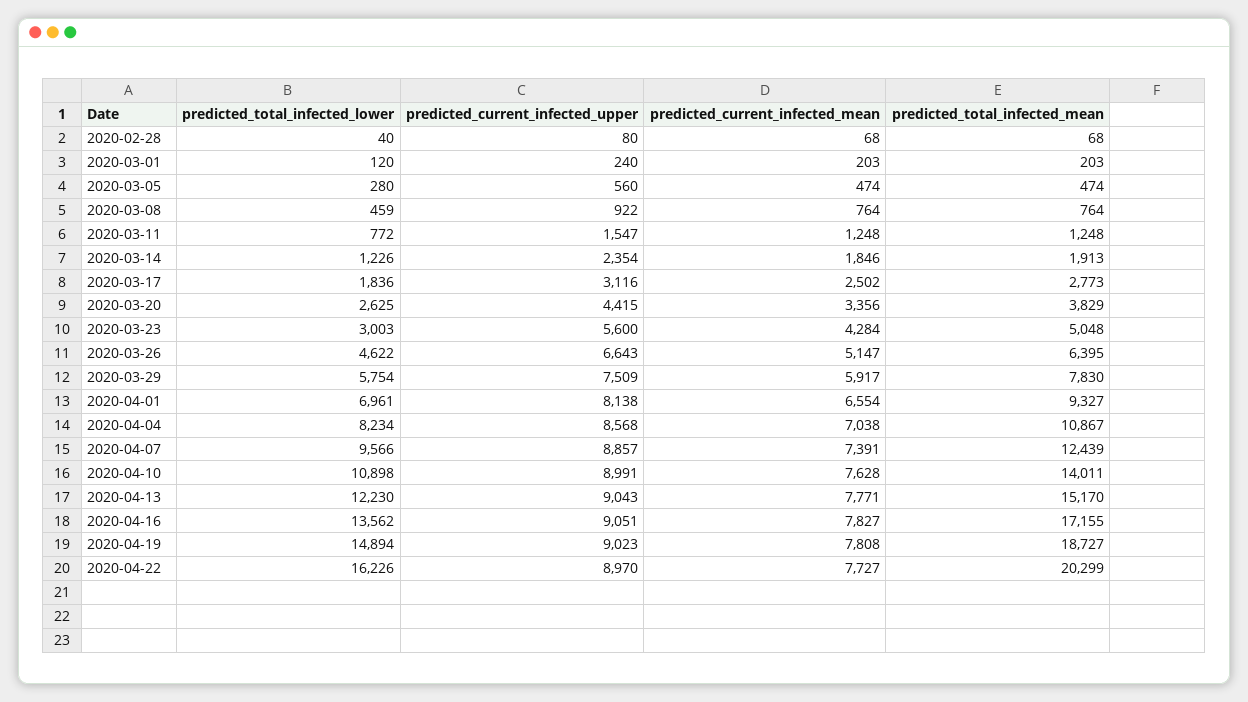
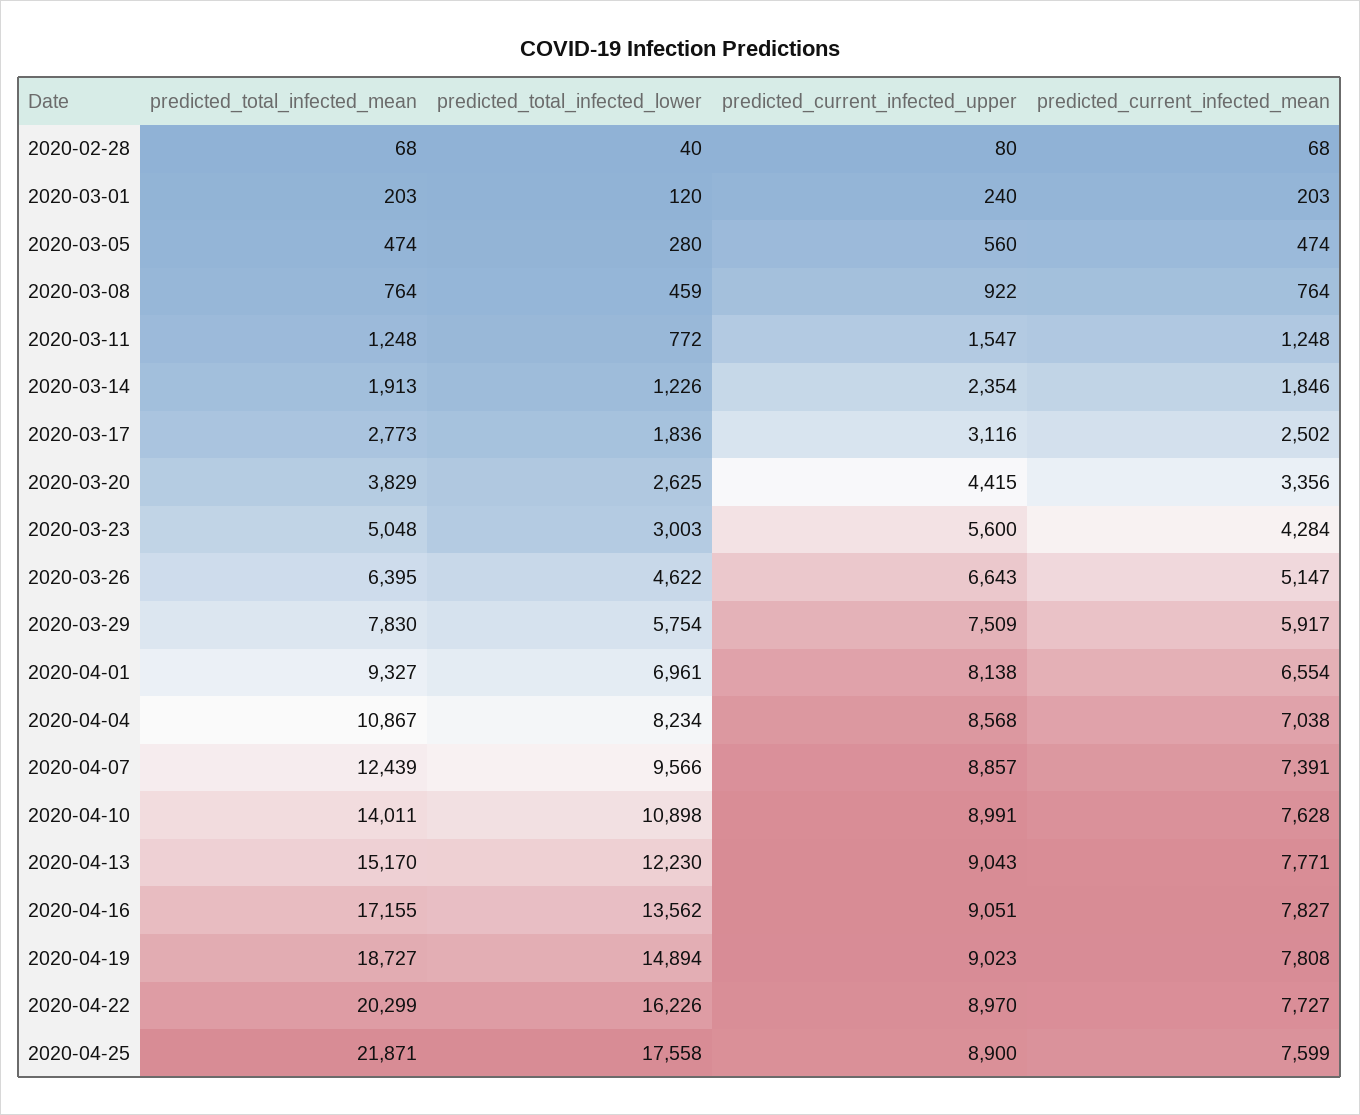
  {
    "predicted_total_infected_lower": {
      "2020-02-28": 40,
      "2020-03-01": 120,
      "2020-03-05": 280,
      "2020-03-08": 459,
      "2020-03-11": 772,
      "2020-03-14": 1226,
      "2020-03-17": 1836,
      "2020-03-20": 2625,
      "2020-03-23": 3003,
      "2020-03-26": 4622,
      "2020-03-29": 5754,
      "2020-04-01": 6961,
      "2020-04-04": 8234,
      "2020-04-07": 9566,
      "2020-04-10": 10898,
      "2020-04-13": 12230,
      "2020-04-16": 13562,
      "2020-04-19": 14894,
-     "2020-04-22": 16226
+     "2020-04-22": 16226,
+     "2020-04-25": 17558
    },
    "predicted_current_infected_upper": {
      "2020-02-28": 80,
      "2020-03-01": 240,
      "2020-03-05": 560,
      "2020-03-08": 922,
      "2020-03-11": 1547,
      "2020-03-14": 2354,
      "2020-03-17": 3116,
      "2020-03-20": 4415,
      "2020-03-23": 5600,
      "2020-03-26": 6643,
      "2020-03-29": 7509,
      "2020-04-01": 8138,
      "2020-04-04": 8568,
      "2020-04-07": 8857,
      "2020-04-10": 8991,
      "2020-04-13": 9043,
      "2020-04-16": 9051,
      "2020-04-19": 9023,
-     "2020-04-22": 8970
+     "2020-04-22": 8970,
+     "2020-04-25": 8900
    },
    "predicted_current_infected_mean": {
      "2020-02-28": 68,
      "2020-03-01": 203,
      "2020-03-05": 474,
      "2020-03-08": 764,
      "2020-03-11": 1248,
      "2020-03-14": 1846,
      "2020-03-17": 2502,
      "2020-03-20": 3356,
      "2020-03-23": 4284,
      "2020-03-26": 5147,
      "2020-03-29": 5917,
      "2020-04-01": 6554,
      "2020-04-04": 7038,
      "2020-04-07": 7391,
      "2020-04-10": 7628,
      "2020-04-13": 7771,
      "2020-04-16": 7827,
      "2020-04-19": 7808,
-     "2020-04-22": 7727
+     "2020-04-22": 7727,
+     "2020-04-25": 7599
    },
    "predicted_total_infected_mean": {
      "2020-02-28": 68,
      "2020-03-01": 203,
      "2020-03-05": 474,
      "2020-03-08": 764,
      "2020-03-11": 1248,
      "2020-03-14": 1913,
      "2020-03-17": 2773,
      "2020-03-20": 3829,
      "2020-03-23": 5048,
      "2020-03-26": 6395,
      "2020-03-29": 7830,
      "2020-04-01": 9327,
      "2020-04-04": 10867,
      "2020-04-07": 12439,
      "2020-04-10": 14011,
      "2020-04-13": 15170,
      "2020-04-16": 17155,
      "2020-04-19": 18727,
-     "2020-04-22": 20299
+     "2020-04-22": 20299,
+     "2020-04-25": 21871
    }
  }

